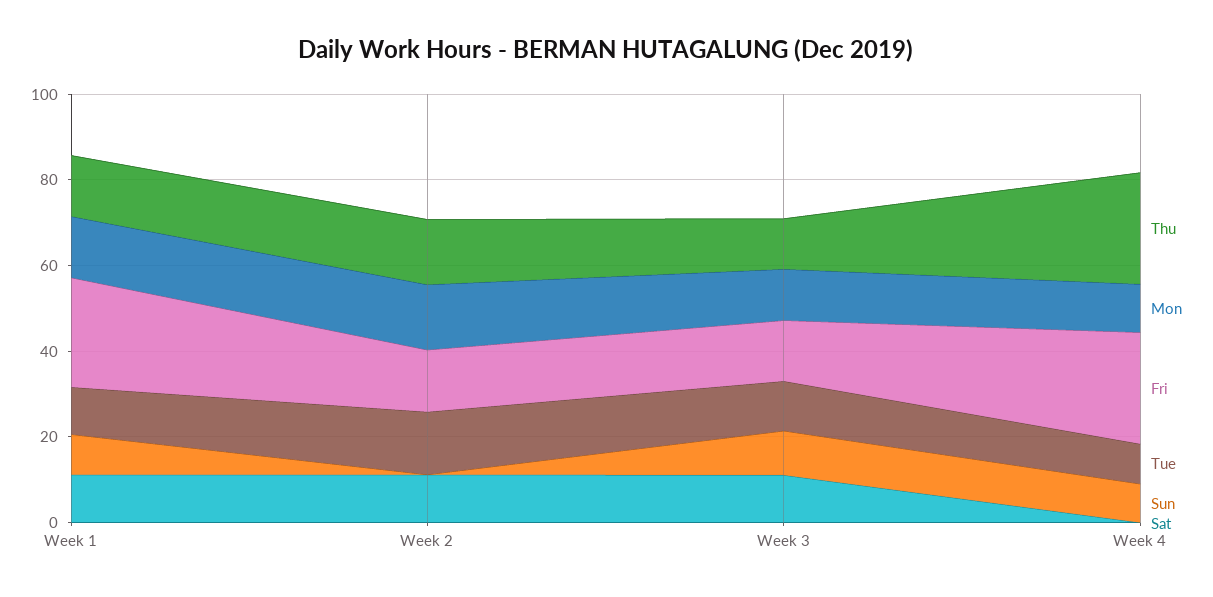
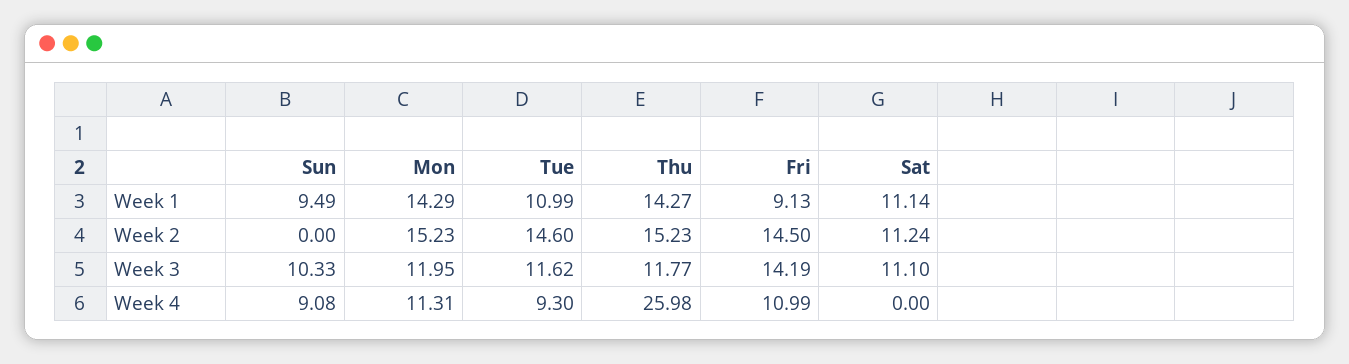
  {
    "Thu": {
      "Week 1": 14.27,
      "Week 2": 15.23,
      "Week 3": 11.77,
      "Week 4": 25.98
    },
    "Mon": {
      "Week 1": 14.29,
      "Week 2": 15.23,
      "Week 3": 11.95,
      "Week 4": 11.31
    },
    "Fri": {
-     "Week 1": 25,
+     "Week 1": 9.13,
      "Week 2": 14.5,
      "Week 3": 14.19,
-     "Week 4": 25
+     "Week 4": 10.99
    },
    "Tue": {
      "Week 1": 10.99,
      "Week 2": 14.6,
      "Week 3": 11.62,
      "Week 4": 9.3
    },
    "Sun": {
      "Week 1": 9.49,
      "Week 2": 0,
      "Week 3": 10.33,
      "Week 4": 9.08
    },
    "Sat": {
      "Week 1": 11.14,
      "Week 2": 11.24,
      "Week 3": 11.1,
      "Week 4": 0
    }
  }

